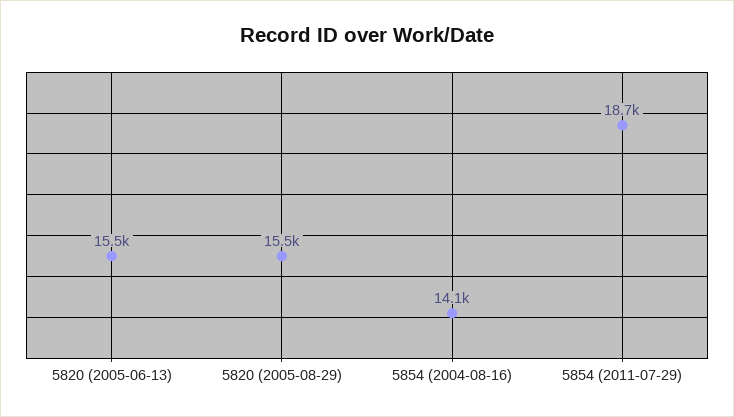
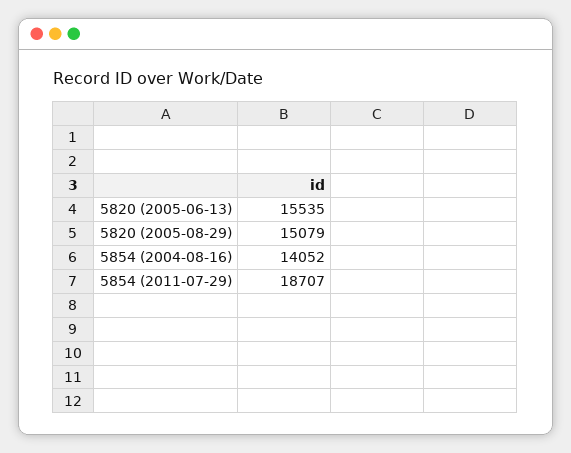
  {
    "5820 (2005-06-13)": 15535,
-   "5820 (2005-08-29)": 15500,
+   "5820 (2005-08-29)": 15079,
    "5854 (2004-08-16)": 14052,
    "5854 (2011-07-29)": 18707
  }

